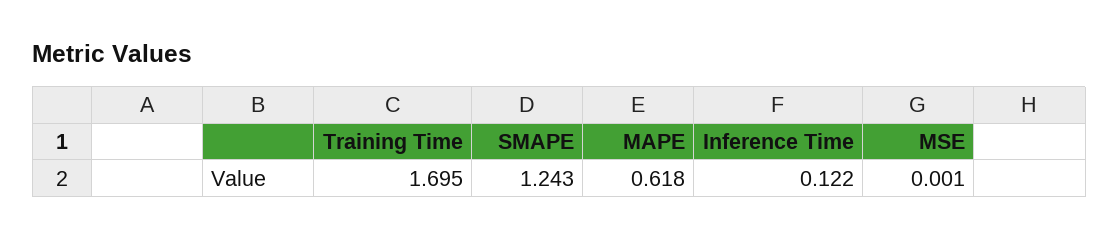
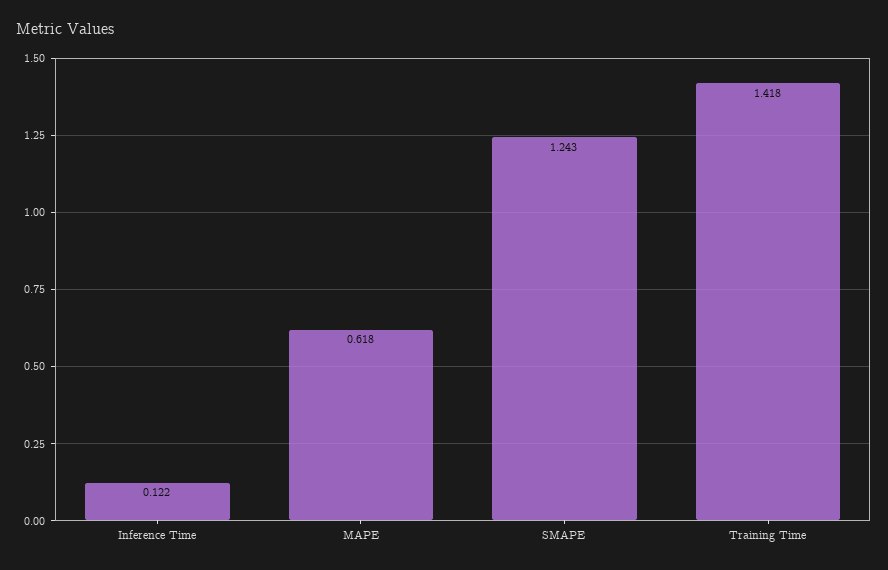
  {
-   "Training Time": 1.695,
+   "Training Time": 1.418,
    "SMAPE": 1.243,
    "MAPE": 0.618,
-   "Inference Time": 0.122,
+   "Inference Time": 0.122
-   "MSE": 0.001
  }

